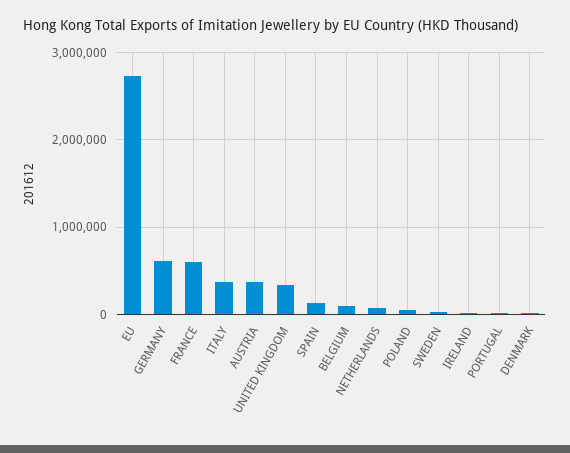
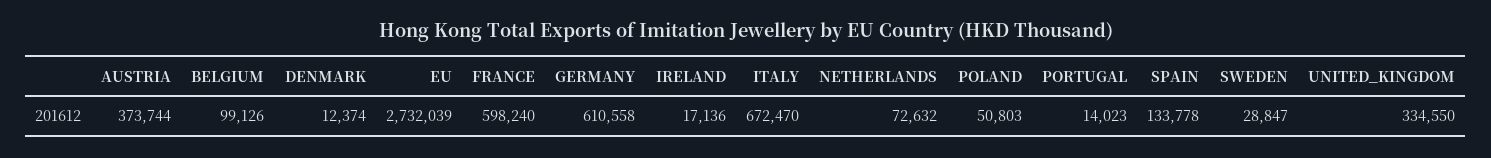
  {
    "EU": 2732039,
    "GERMANY": 610558,
    "FRANCE": 598240,
-   "ITALY": 400000,
+   "ITALY": 672470,
    "AUSTRIA": 373744,
    "UNITED KINGDOM": 334550,
    "SPAIN": 133778,
    "BELGIUM": 99126,
    "NETHERLANDS": 72632,
    "POLAND": 50803,
    "SWEDEN": 28847,
    "IRELAND": 17136,
    "PORTUGAL": 14023,
    "DENMARK": 12374
  }

